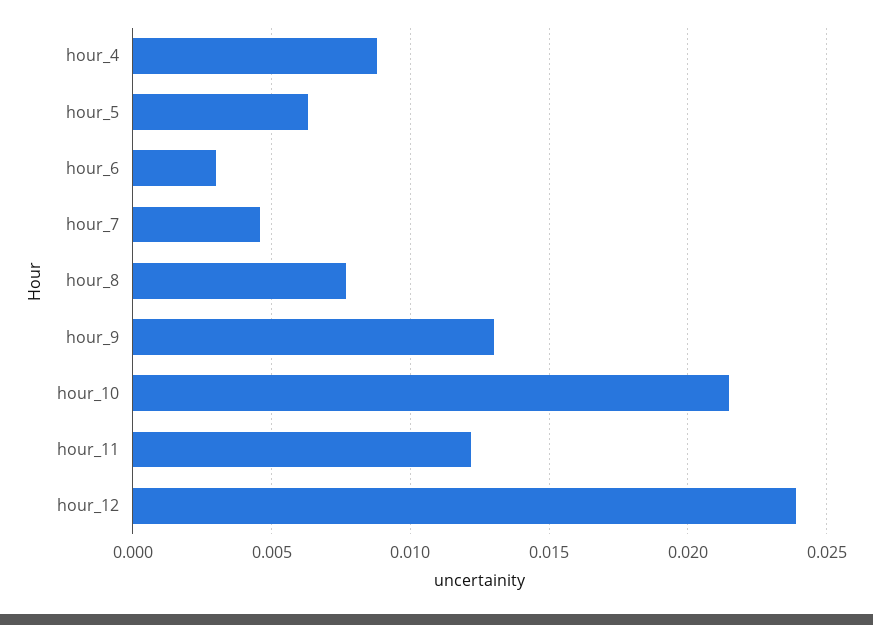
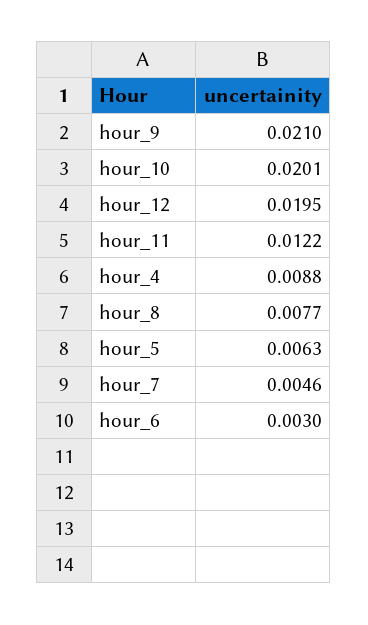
  {
    "hour_4": 0.0088,
    "hour_5": 0.0063,
    "hour_6": 0.003,
    "hour_7": 0.0046,
    "hour_8": 0.0077,
-   "hour_9": 0.013,
+   "hour_9": 0.021,
-   "hour_10": 0.0215,
+   "hour_10": 0.0201,
    "hour_11": 0.0122,
-   "hour_12": 0.024
+   "hour_12": 0.0195
  }

